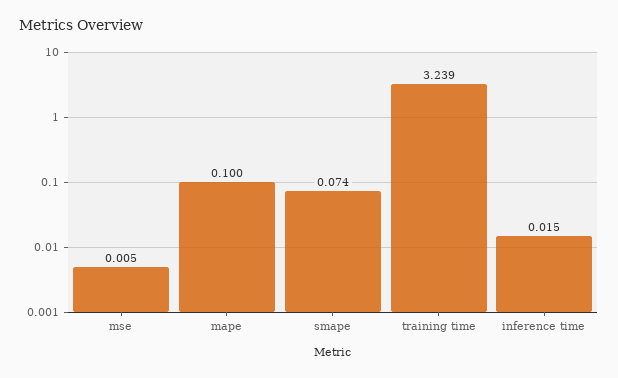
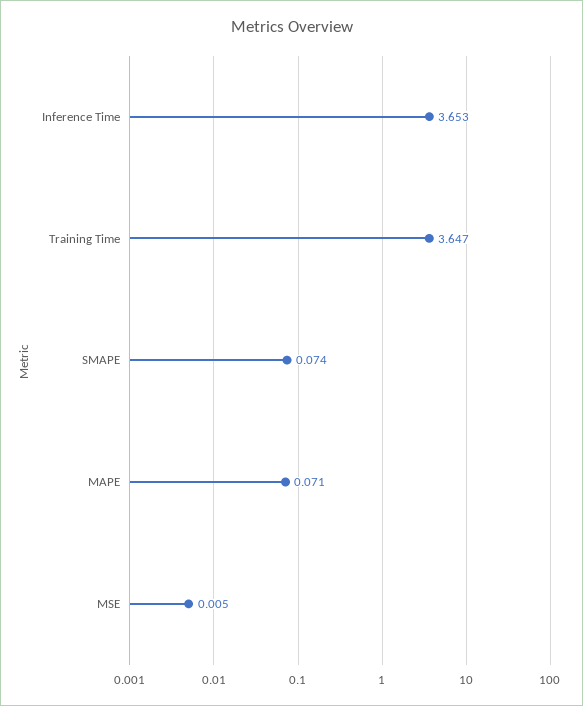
  {
    "mse": 0.005,
-   "mape": 0.1,
+   "mape": 0.071,
    "smape": 0.074,
-   "training time": 3.239,
+   "training time": 3.647,
-   "inference time": 0.015
+   "inference time": 3.653
  }

